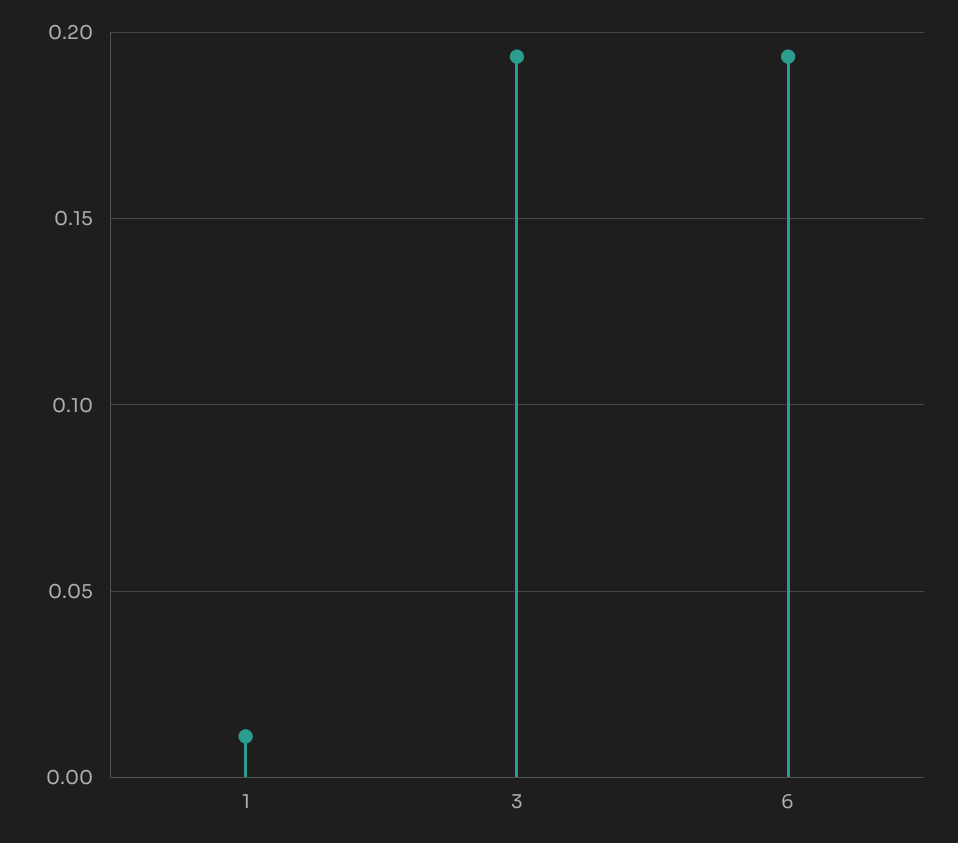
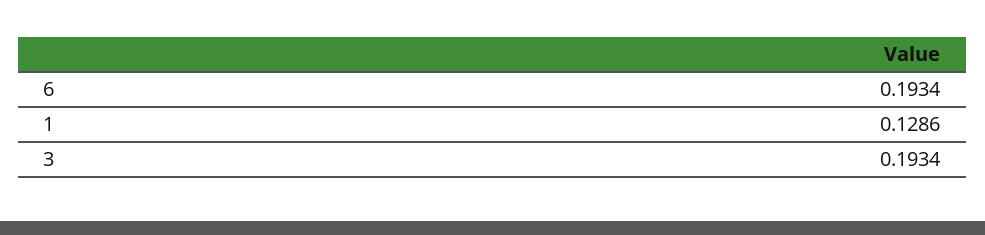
  {
-   "1": 0.01,
+   "1": 0.1286,
    "3": 0.1934,
    "6": 0.1934
  }

